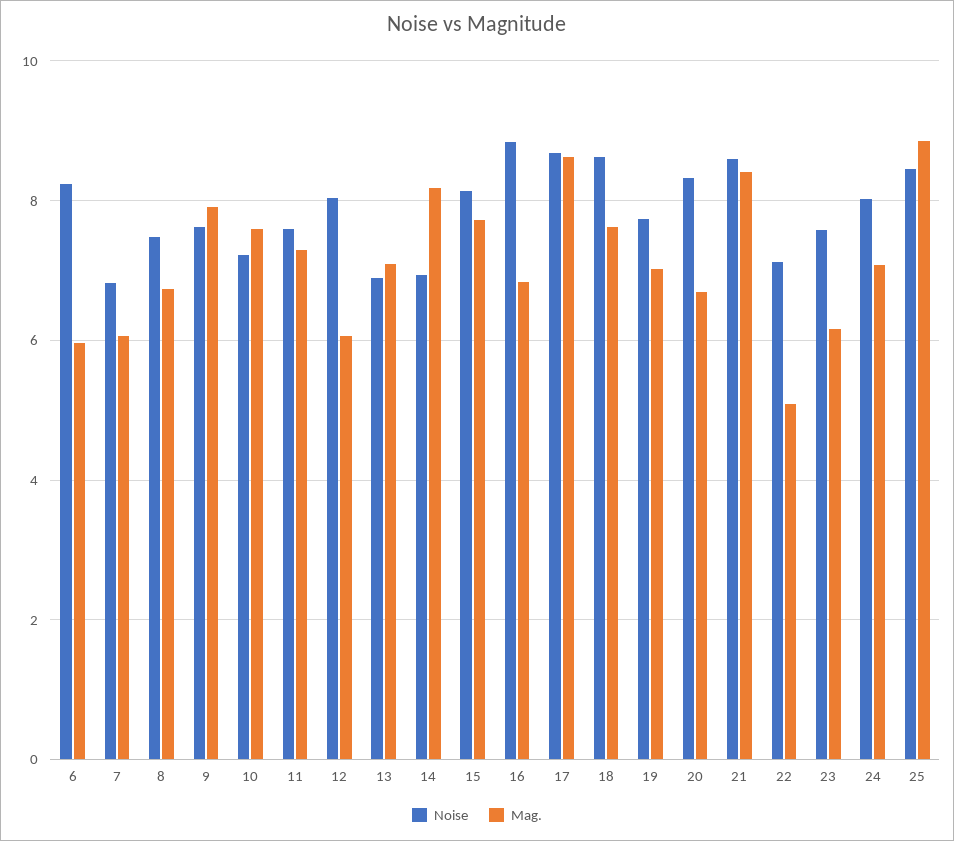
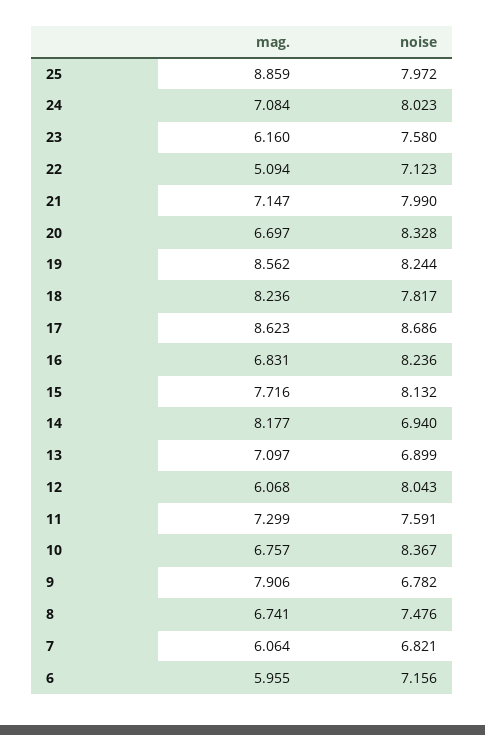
  {
    "Noise": {
-     "6": 8.2,
+     "6": 7.156,
      "7": 6.821,
      "8": 7.476,
-     "9": 7.6,
+     "9": 6.782,
-     "10": 7.2,
+     "10": 8.367,
      "11": 7.591,
      "12": 8.043,
      "13": 6.899,
      "14": 6.94,
      "15": 8.132,
-     "16": 8.8,
+     "16": 8.236,
      "17": 8.686,
-     "18": 8.6,
+     "18": 7.817,
-     "19": 7.8,
+     "19": 8.244,
      "20": 8.328,
-     "21": 8.6,
+     "21": 7.99,
      "22": 7.123,
      "23": 7.58,
      "24": 8.023,
-     "25": 8.4
+     "25": 7.972
    },
    "Mag.": {
      "6": 5.955,
      "7": 6.064,
      "8": 6.741,
      "9": 7.906,
-     "10": 7.6,
+     "10": 6.757,
      "11": 7.299,
      "12": 6.068,
      "13": 7.097,
      "14": 8.177,
      "15": 7.716,
      "16": 6.831,
      "17": 8.623,
-     "18": 7.6,
+     "18": 8.236,
-     "19": 7,
+     "19": 8.562,
      "20": 6.697,
-     "21": 8.4,
+     "21": 7.147,
      "22": 5.094,
      "23": 6.16,
      "24": 7.084,
      "25": 8.859
    }
  }

